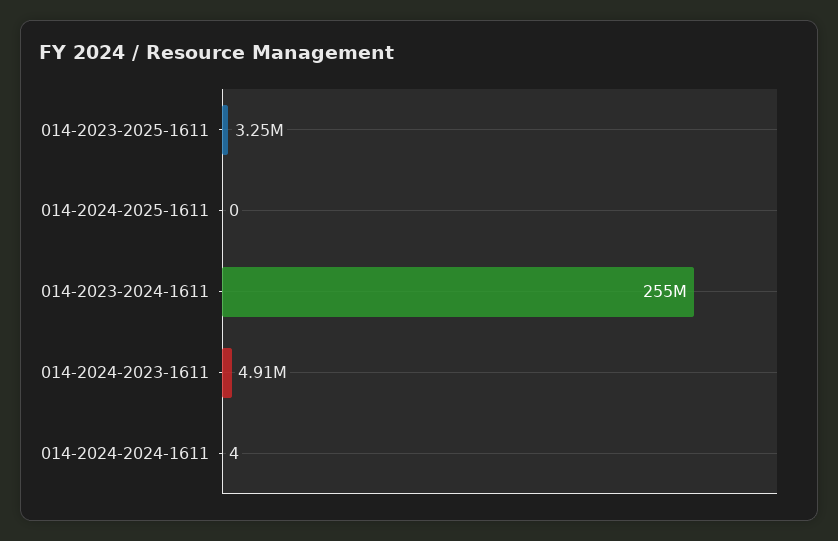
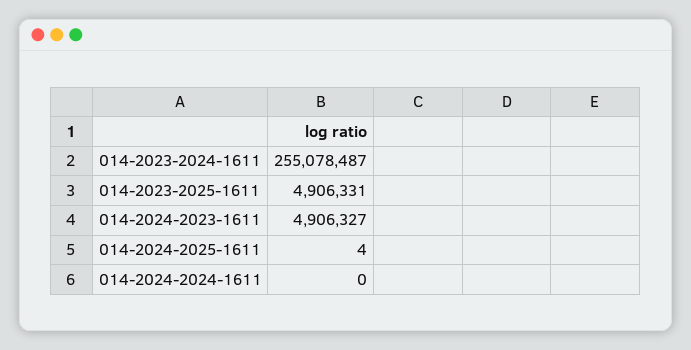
  {
-   "014-2023-2025-1611": 3250000,
+   "014-2023-2025-1611": 4906331,
-   "014-2024-2025-1611": 0,
+   "014-2024-2025-1611": 4,
    "014-2023-2024-1611": 255078487,
    "014-2024-2023-1611": 4906327,
-   "014-2024-2024-1611": 4
+   "014-2024-2024-1611": 0
  }

